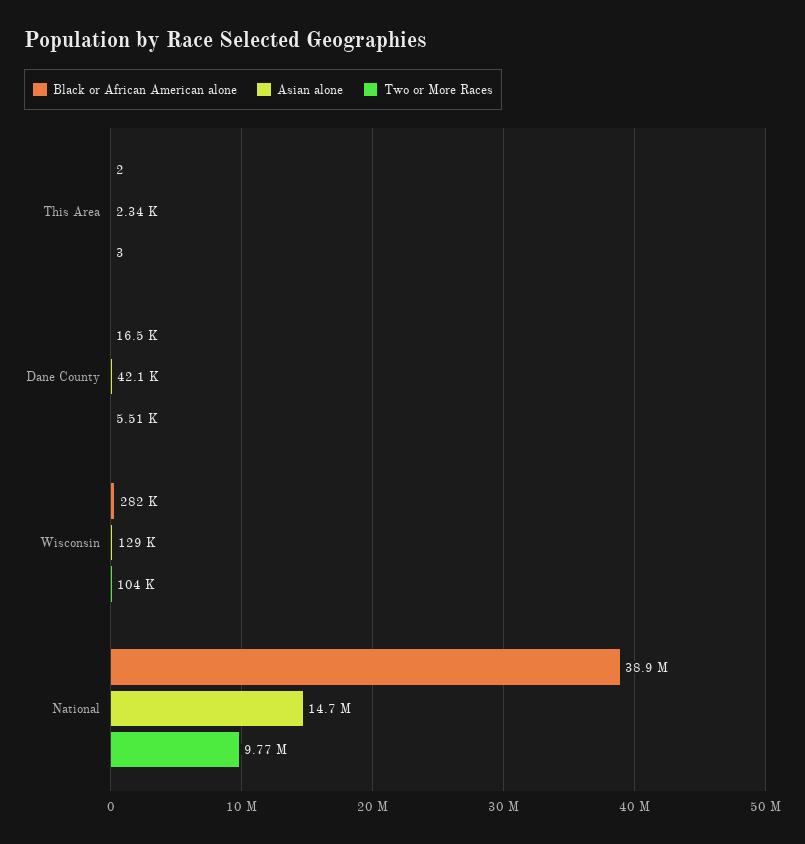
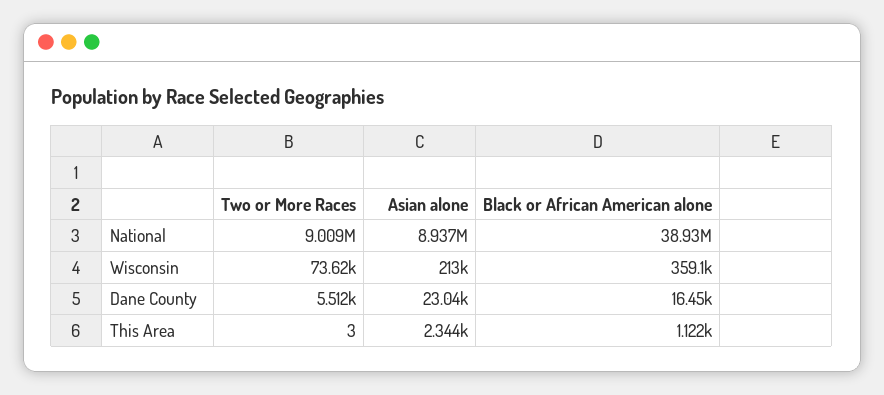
  {
    "Black or African American alone": {
-     "This Area": 2,
+     "This Area": 1122,
      "Dane County": 16450,
-     "Wisconsin": 282000,
+     "Wisconsin": 359100,
      "National": 38930000
    },
    "Asian alone": {
      "This Area": 2344,
-     "Dane County": 42100,
+     "Dane County": 23040,
-     "Wisconsin": 129000,
+     "Wisconsin": 213000,
-     "National": 14700000
+     "National": 8937000
    },
    "Two or More Races": {
      "This Area": 3,
      "Dane County": 5512,
-     "Wisconsin": 104000,
+     "Wisconsin": 73620,
-     "National": 9770000
+     "National": 9009000
    }
  }

